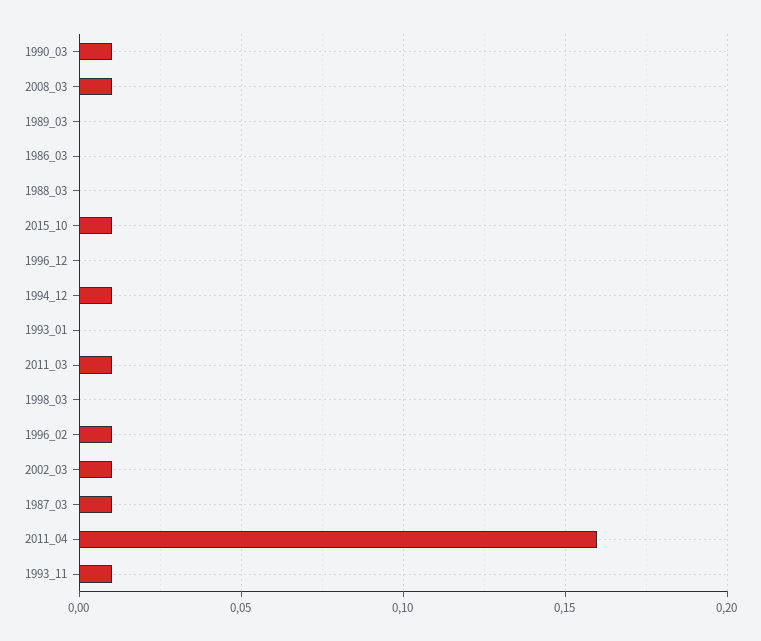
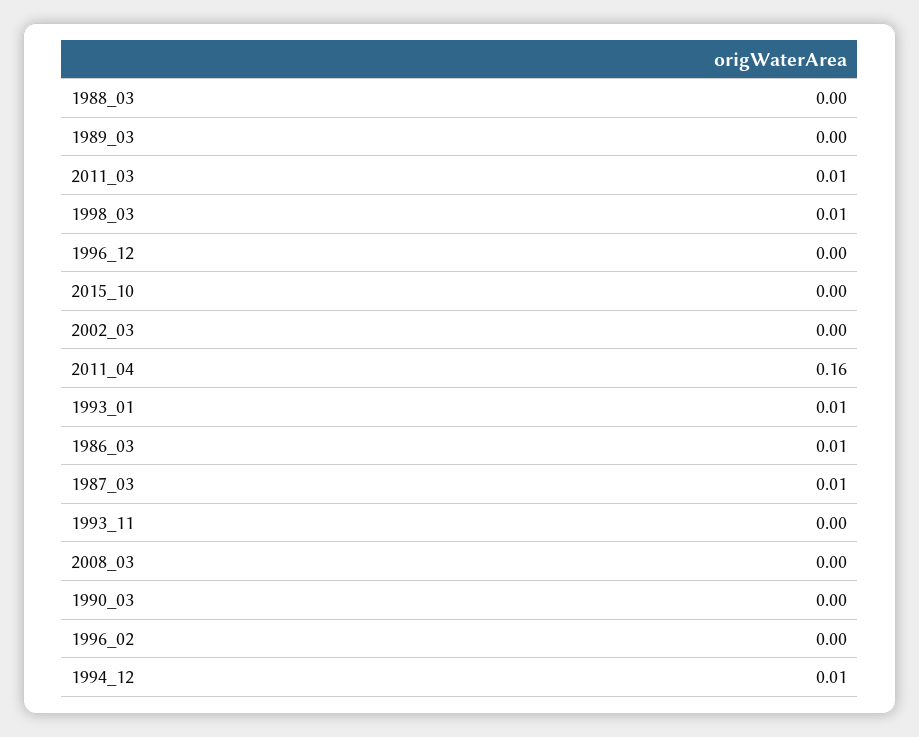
  {
-   "1990_03": 0.01,
+   "1990_03": 0,
-   "2008_03": 0.01,
+   "2008_03": 0,
    "1989_03": 0,
-   "1986_03": 0,
+   "1986_03": 0.01,
    "1988_03": 0,
-   "2015_10": 0.01,
+   "2015_10": 0,
    "1996_12": 0,
    "1994_12": 0.01,
-   "1993_01": 0,
+   "1993_01": 0.01,
    "2011_03": 0.01,
-   "1998_03": 0,
+   "1998_03": 0.01,
-   "1996_02": 0.01,
+   "1996_02": 0,
-   "2002_03": 0.01,
+   "2002_03": 0,
    "1987_03": 0.01,
    "2011_04": 0.16,
-   "1993_11": 0.01
+   "1993_11": 0
  }

